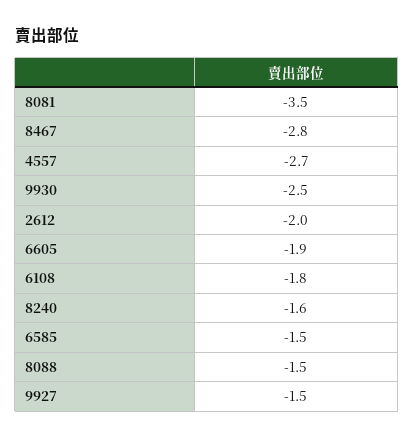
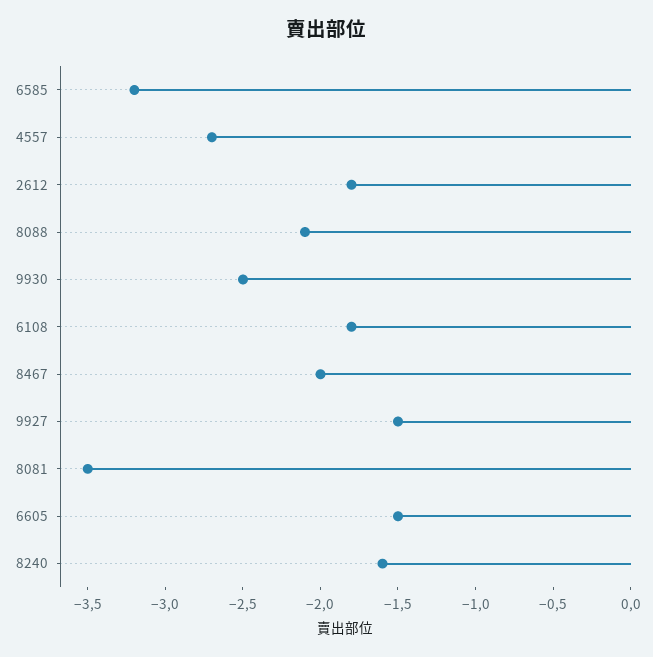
  {
    "8081": -3.5,
-   "8467": -2.8,
+   "8467": -2,
    "4557": -2.7,
    "9930": -2.5,
-   "2612": -2,
+   "2612": -1.8,
-   "6605": -1.9,
+   "6605": -1.5,
    "6108": -1.8,
    "8240": -1.6,
-   "6585": -1.5,
+   "6585": -3.2,
-   "8088": -1.5,
+   "8088": -2.1,
    "9927": -1.5
  }

